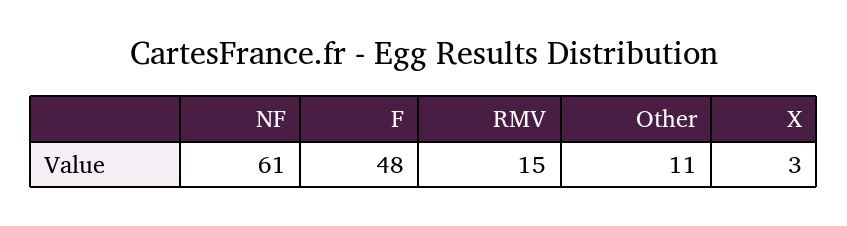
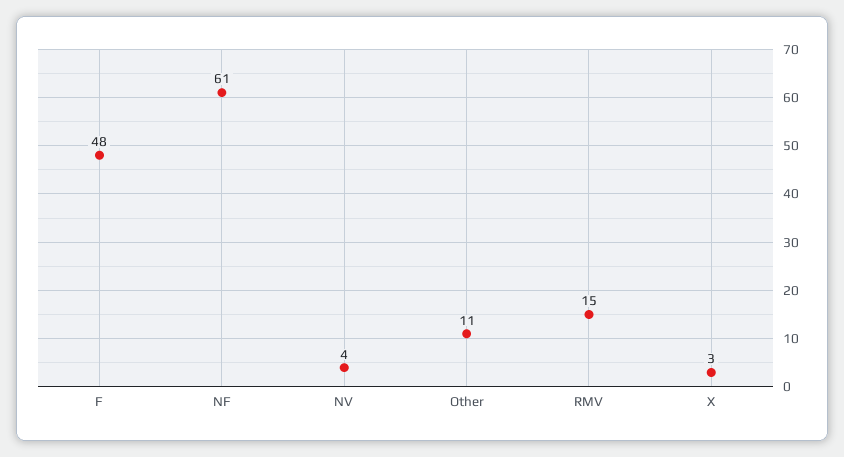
  {
    "NF": 61,
    "F": 48,
    "RMV": 15,
    "Other": 11,
-   "X": 3
+   "X": 3,
+   "NV": 4
  }

